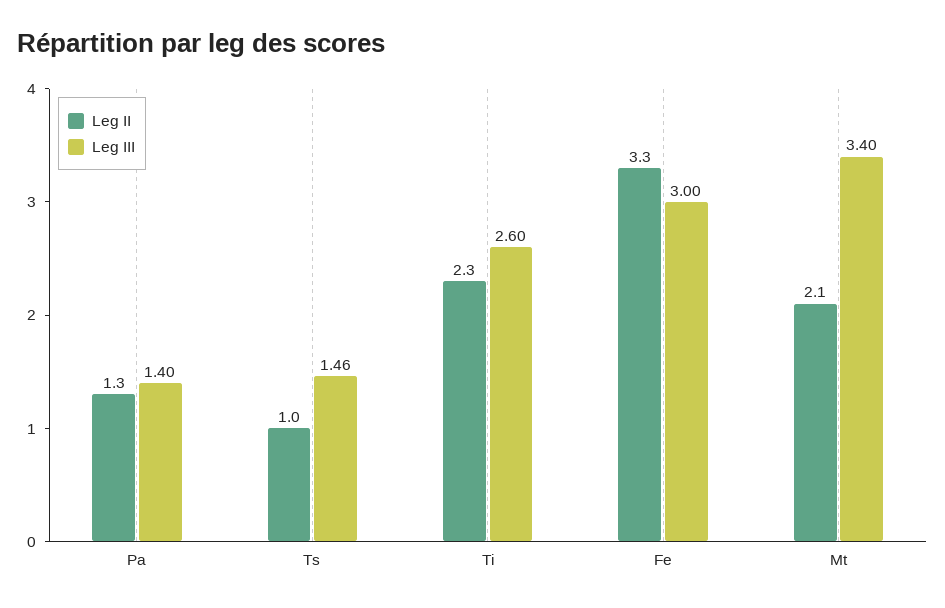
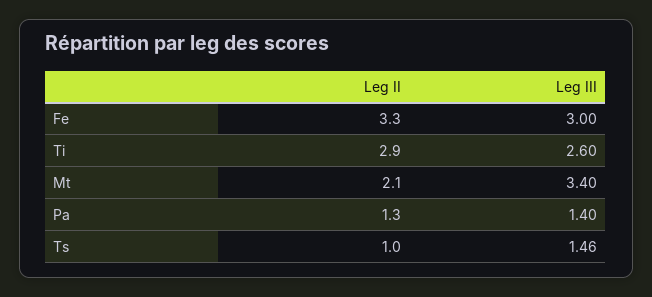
  {
    "Leg II": {
      "Pa": 1.3,
      "Ts": 1,
-     "Ti": 2.3,
+     "Ti": 2.9,
      "Fe": 3.3,
      "Mt": 2.1
    },
    "Leg III": {
      "Pa": 1.4,
      "Ts": 1.46,
      "Ti": 2.6,
      "Fe": 3,
      "Mt": 3.4
    }
  }

